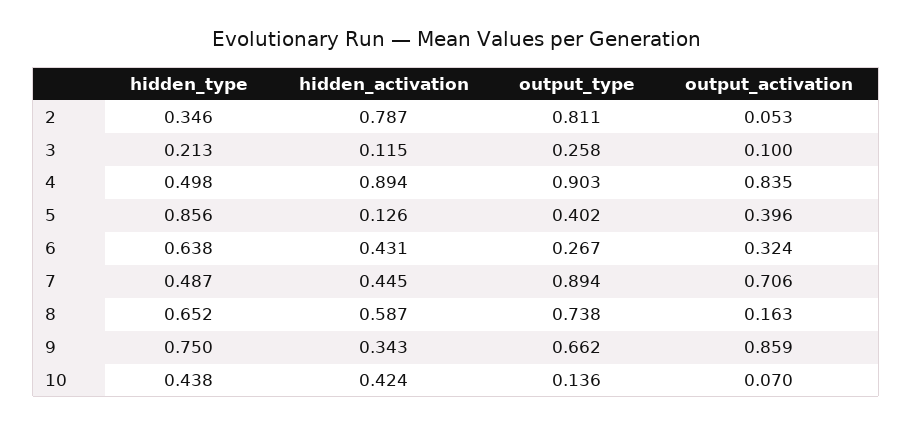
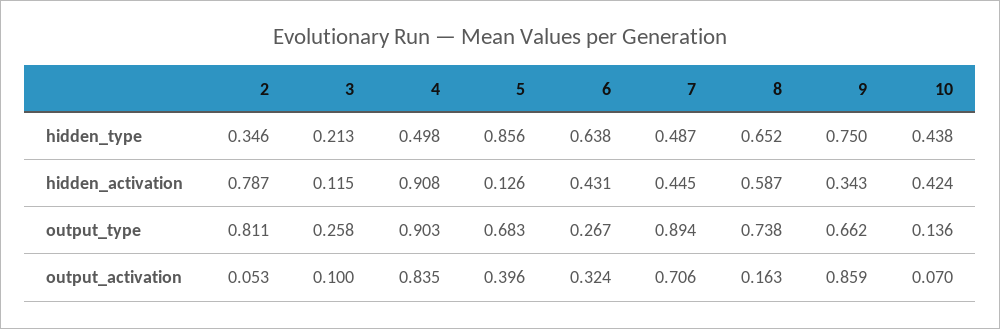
  {
    "hidden_type": {
      "2": 0.346,
      "3": 0.213,
      "4": 0.498,
      "5": 0.856,
      "6": 0.638,
      "7": 0.487,
      "8": 0.652,
      "9": 0.75,
      "10": 0.438
    },
    "hidden_activation": {
      "2": 0.787,
      "3": 0.115,
-     "4": 0.894,
+     "4": 0.908,
      "5": 0.126,
      "6": 0.431,
      "7": 0.445,
      "8": 0.587,
      "9": 0.343,
      "10": 0.424
    },
    "output_type": {
      "2": 0.811,
      "3": 0.258,
      "4": 0.903,
-     "5": 0.402,
+     "5": 0.683,
      "6": 0.267,
      "7": 0.894,
      "8": 0.738,
      "9": 0.662,
      "10": 0.136
    },
    "output_activation": {
      "2": 0.053,
      "3": 0.1,
      "4": 0.835,
      "5": 0.396,
      "6": 0.324,
      "7": 0.706,
      "8": 0.163,
      "9": 0.859,
      "10": 0.07
    }
  }

